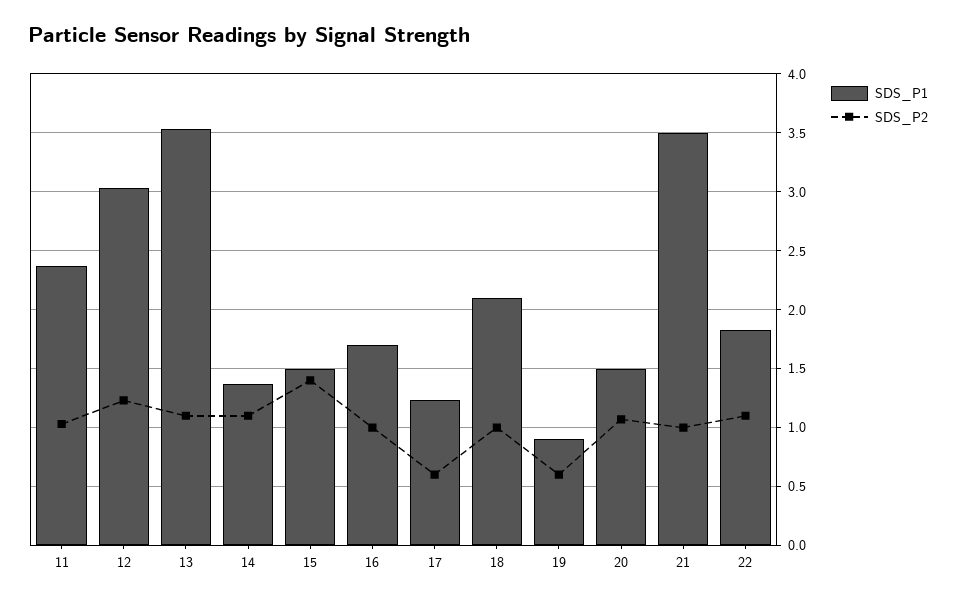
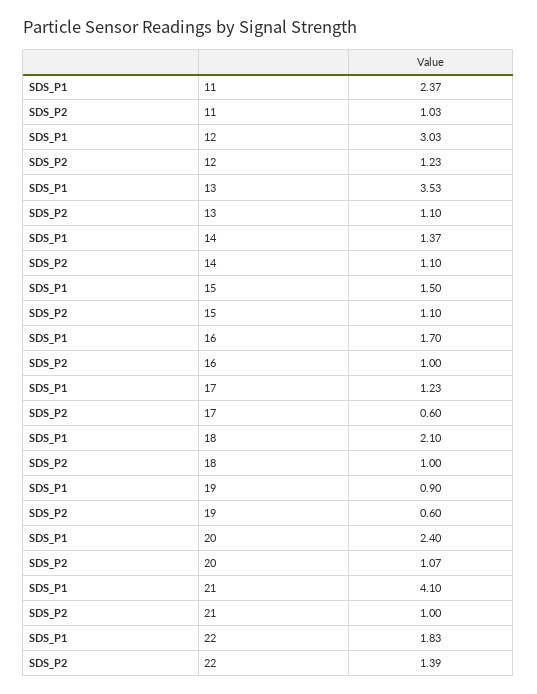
  {
    "SDS_P1": {
      "11": 2.37,
      "12": 3.03,
      "13": 3.53,
      "14": 1.37,
      "15": 1.5,
      "16": 1.7,
      "17": 1.23,
      "18": 2.1,
      "19": 0.9,
-     "20": 1.5,
+     "20": 2.4,
-     "21": 3.5,
+     "21": 4.1,
      "22": 1.83
    },
    "SDS_P2": {
      "11": 1.03,
      "12": 1.23,
      "13": 1.1,
      "14": 1.1,
-     "15": 1.4,
+     "15": 1.1,
      "16": 1,
      "17": 0.6,
      "18": 1,
      "19": 0.6,
      "20": 1.07,
      "21": 1,
-     "22": 1.1
+     "22": 1.39
    }
  }

